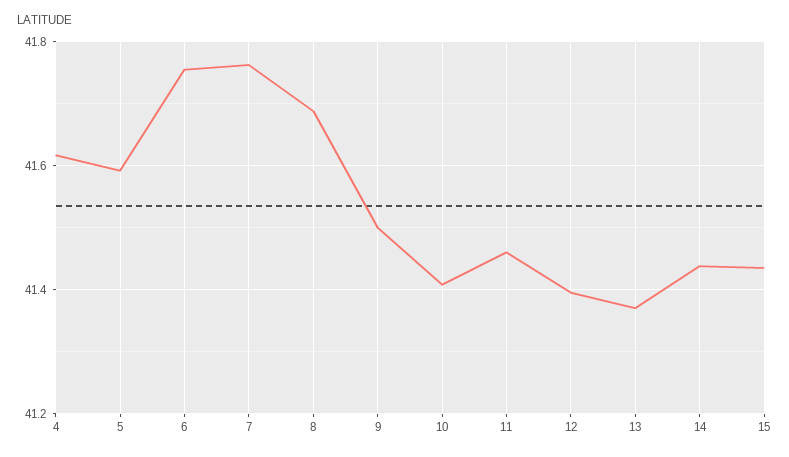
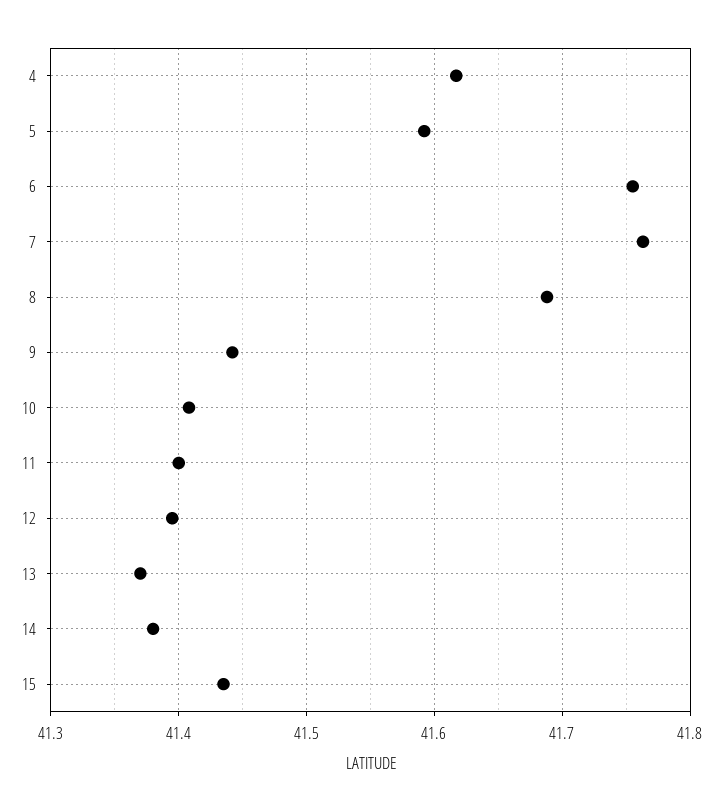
  {
    "4": 41.62,
    "5": 41.59,
    "6": 41.76,
    "7": 41.76,
    "8": 41.69,
-   "9": 41.5,
+   "9": 41.44,
    "10": 41.41,
-   "11": 41.46,
+   "11": 41.4,
    "12": 41.4,
    "13": 41.37,
-   "14": 41.44,
+   "14": 41.38,
    "15": 41.44
  }

